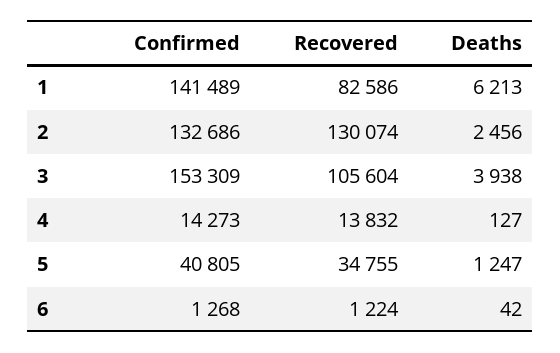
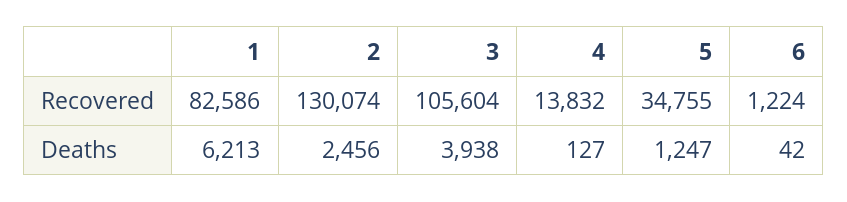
  {
-   "Confirmed": {
-     "1": 141489,
-     "2": 132686,
-     "3": 153309,
-     "4": 14273,
-     "5": 40805,
-     "6": 1268
-   },
    "Recovered": {
      "1": 82586,
      "2": 130074,
      "3": 105604,
      "4": 13832,
      "5": 34755,
      "6": 1224
    },
    "Deaths": {
      "1": 6213,
      "2": 2456,
      "3": 3938,
      "4": 127,
      "5": 1247,
      "6": 42
    }
  }

